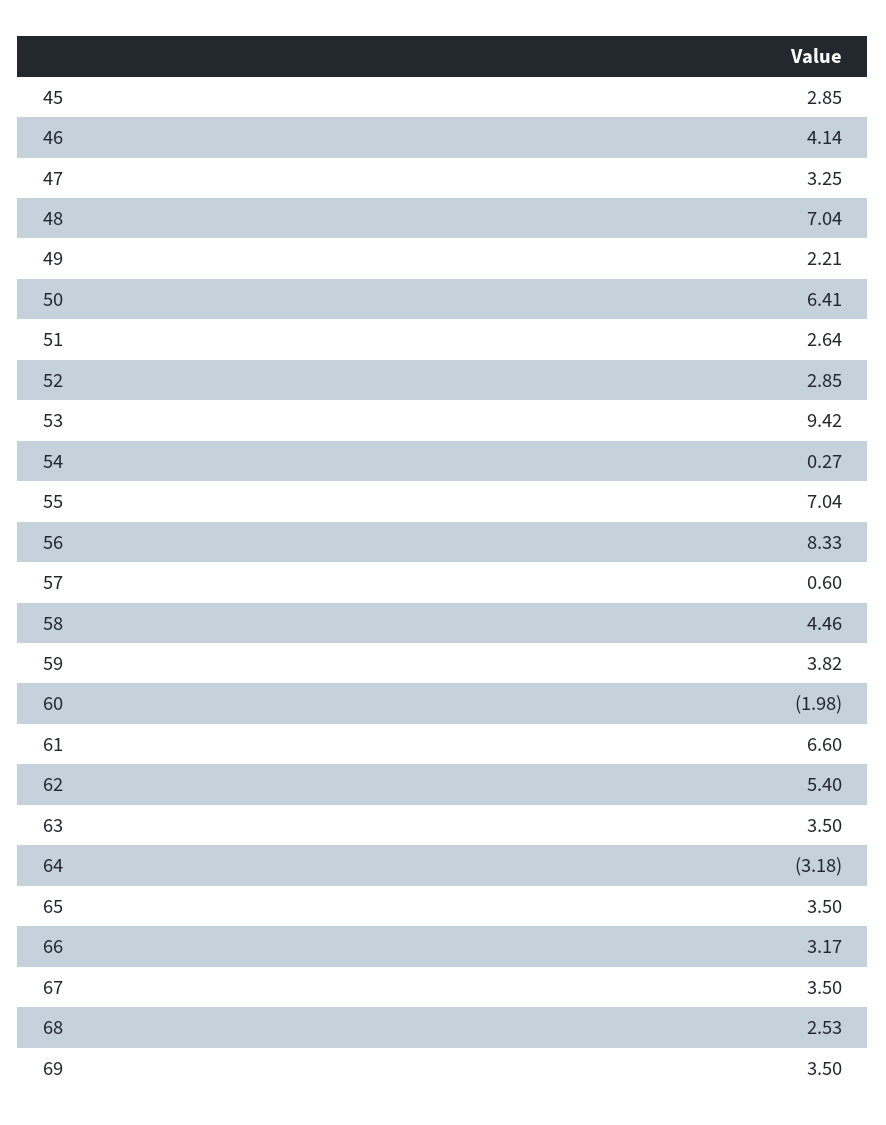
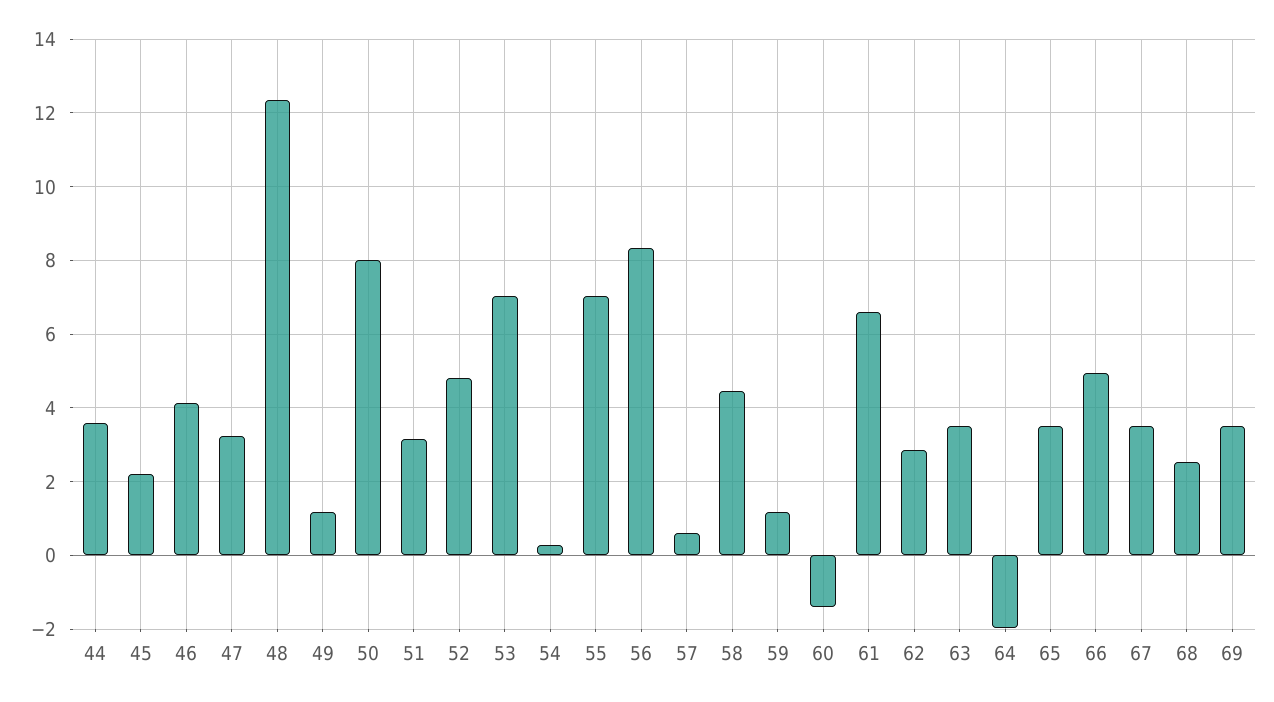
  {
-   "45": 2.85,
+   "45": 2.2,
    "46": 4.14,
    "47": 3.25,
-   "48": 7.04,
+   "48": 12.4,
-   "49": 2.21,
+   "49": 1.2,
-   "50": 6.41,
+   "50": 8,
-   "51": 2.64,
+   "51": 3.2,
-   "52": 2.85,
+   "52": 4.8,
-   "53": 9.42,
+   "53": 7,
    "54": 0.27,
    "55": 7.04,
    "56": 8.33,
    "57": 0.6,
    "58": 4.46,
-   "59": 3.82,
+   "59": 1.2,
-   "60": -1.98,
+   "60": -1.4,
    "61": 6.6,
-   "62": 5.4,
+   "62": 2.8,
    "63": 3.5,
-   "64": -3.18,
+   "64": -2,
    "65": 3.5,
-   "66": 3.17,
+   "66": 5,
    "67": 3.5,
    "68": 2.53,
-   "69": 3.5
+   "69": 3.5,
+   "44": 3.6
  }

